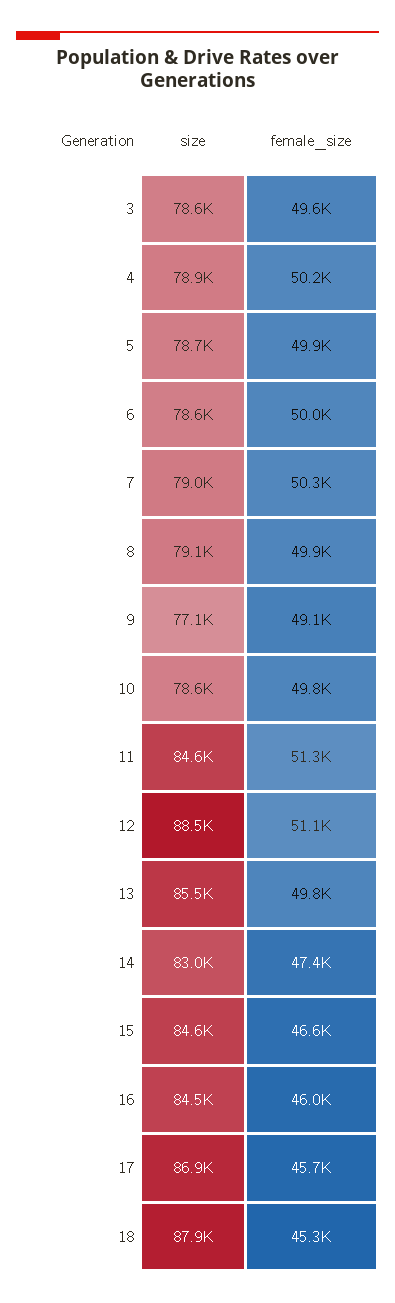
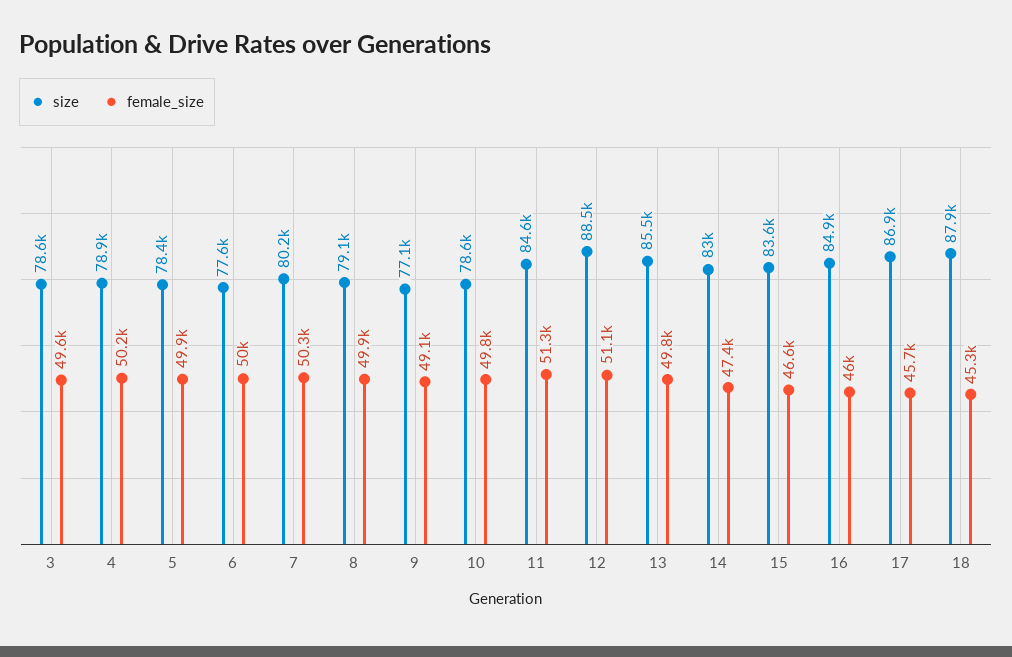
  {
    "size": {
      "3": 78600,
      "4": 78900,
-     "5": 78700,
+     "5": 78400,
-     "6": 78600,
+     "6": 77600,
-     "7": 79000,
+     "7": 80200,
      "8": 79100,
      "9": 77100,
      "10": 78600,
      "11": 84600,
      "12": 88500,
      "13": 85500,
      "14": 83000,
-     "15": 84600,
+     "15": 83600,
-     "16": 84500,
+     "16": 84900,
      "17": 86900,
      "18": 87900
    },
    "female_size": {
      "3": 49600,
      "4": 50200,
      "5": 49900,
      "6": 50000,
      "7": 50300,
      "8": 49900,
      "9": 49100,
      "10": 49800,
      "11": 51300,
      "12": 51100,
      "13": 49800,
      "14": 47400,
      "15": 46600,
      "16": 46000,
      "17": 45700,
      "18": 45300
    }
  }

